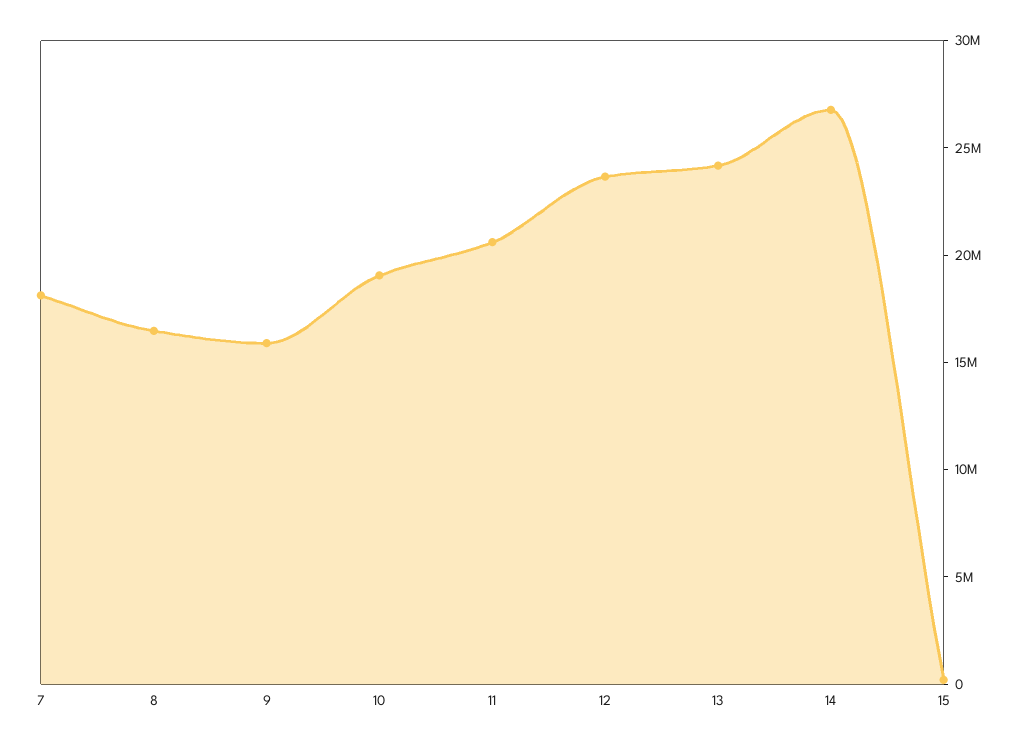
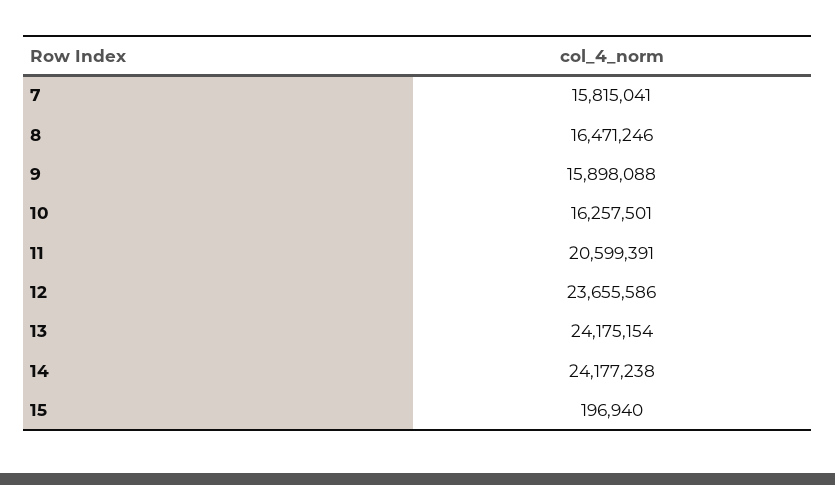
  {
-   "7": 18000000,
+   "7": 15815041,
    "8": 16471246,
    "9": 15898088,
-   "10": 19000000,
+   "10": 16257501,
    "11": 20599391,
    "12": 23655586,
    "13": 24175154,
-   "14": 27000000,
+   "14": 24177238,
    "15": 196940
  }

